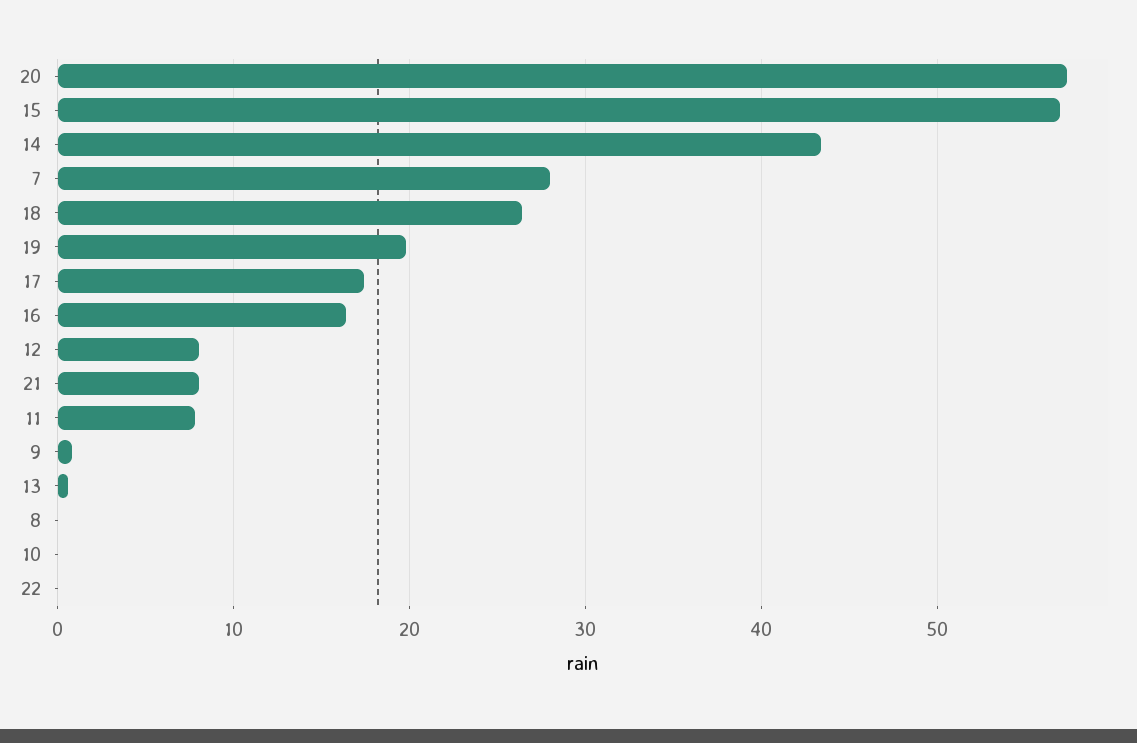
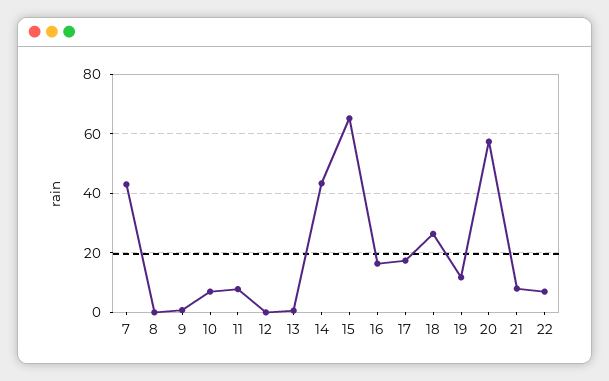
  {
    "20": 57,
-   "15": 57,
+   "15": 65,
    "14": 43,
-   "7": 28,
+   "7": 42.5,
    "18": 26,
-   "19": 20,
+   "19": 12.5,
    "17": 17,
    "16": 16,
-   "12": 8,
+   "12": 0,
    "21": 8,
    "11": 8,
    "9": 1,
    "13": 1,
    "8": 0,
-   "10": 0,
+   "10": 7.5,
-   "22": 0
+   "22": 7.5
  }

